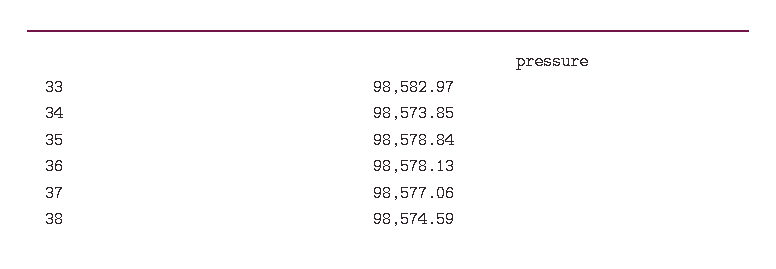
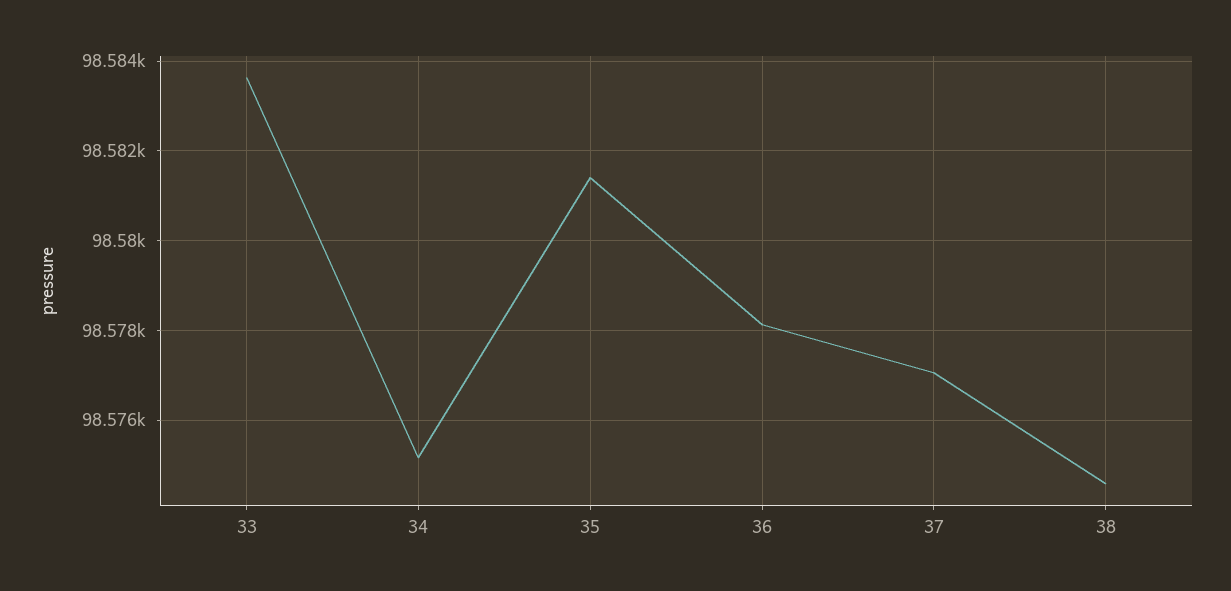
  {
-   "33": 98582.97,
+   "33": 98583.6,
-   "34": 98573.85,
+   "34": 98575.2,
-   "35": 98578.84,
+   "35": 98581.4,
    "36": 98578.13,
    "37": 98577.06,
    "38": 98574.59
  }

